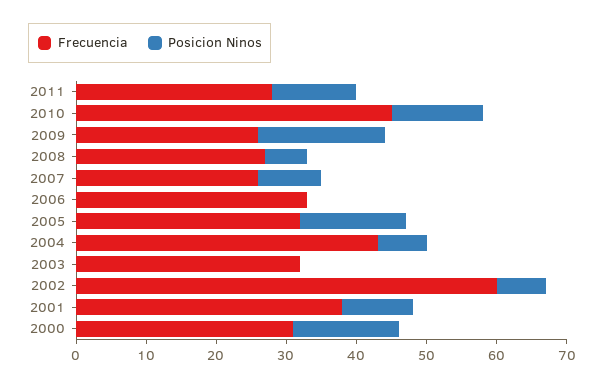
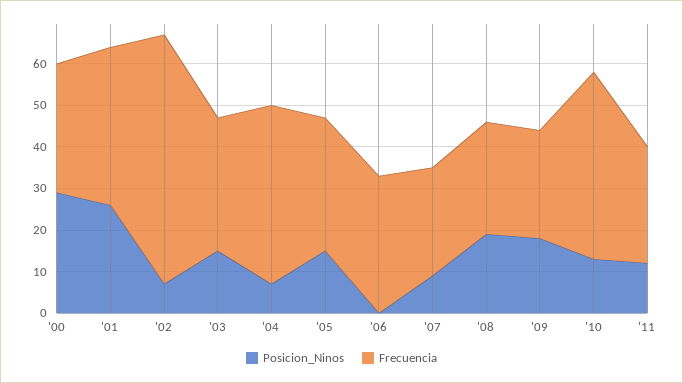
  {
    "Frecuencia": {
      "2011": 30,
      "2010": 45,
      "2009": 25,
      "2008": 25,
      "2007": 25,
      "2006": 35,
      "2005": 30,
      "2004": 45,
      "2003": 30,
      "2002": 60,
      "2001": 40,
      "2000": 30
    },
    "Posicion Ninos": {
      "2011": 10,
      "2010": 15,
      "2009": 20,
-     "2008": 5,
+     "2008": 20,
      "2007": 10,
      "2006": 0,
      "2005": 15,
      "2004": 5,
-     "2003": 0,
+     "2003": 15,
      "2002": 5,
-     "2001": 10,
+     "2001": 25,
-     "2000": 15
+     "2000": 30
    }
  }

